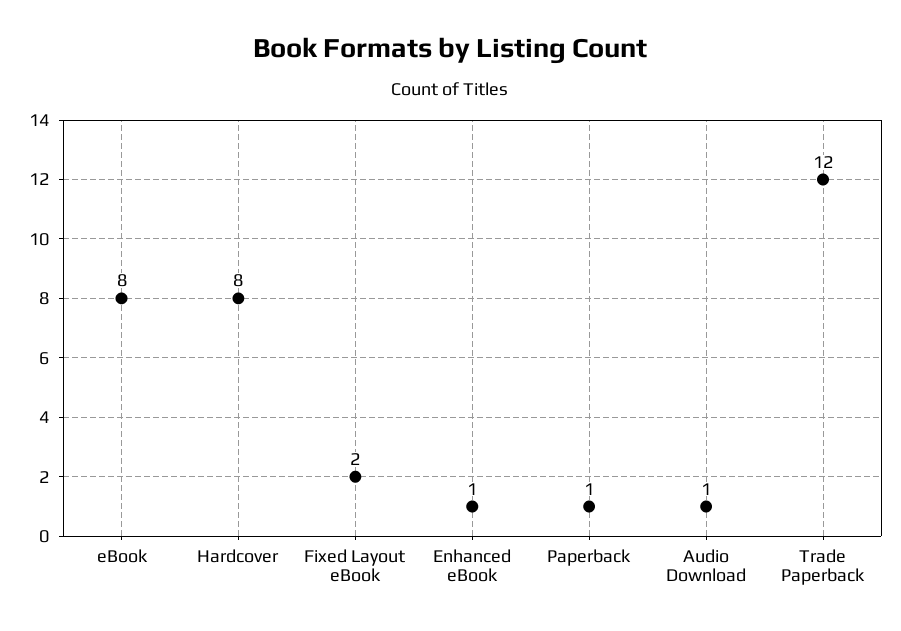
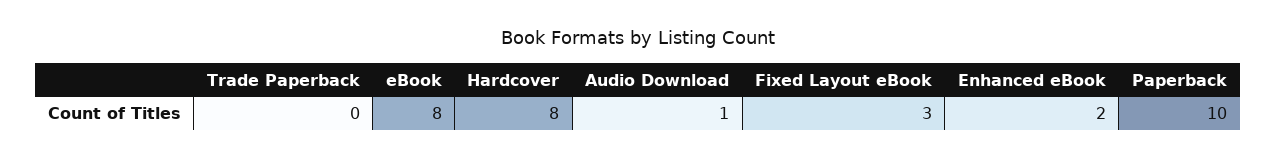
  {
    "eBook": 8,
    "Hardcover": 8,
-   "Fixed Layout eBook": 2,
+   "Fixed Layout eBook": 3,
-   "Enhanced eBook": 1,
+   "Enhanced eBook": 2,
-   "Paperback": 1,
+   "Paperback": 10,
    "Audio Download": 1,
-   "Trade Paperback": 12
+   "Trade Paperback": 0
  }

